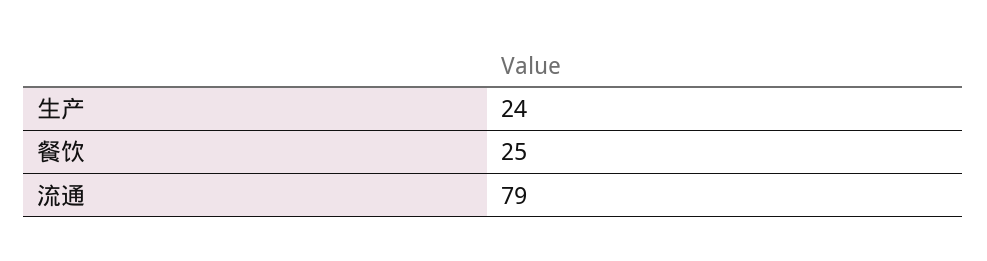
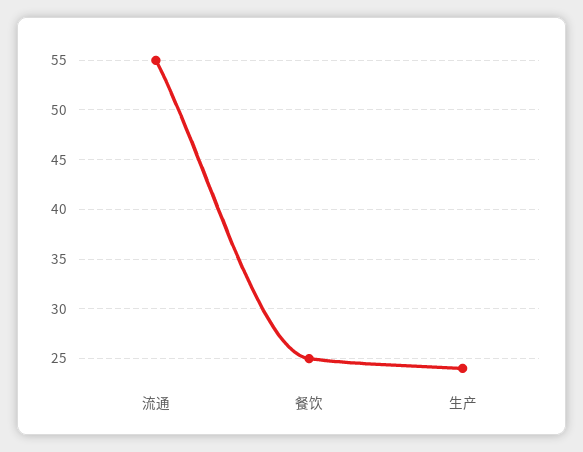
  {
    "生产": 24,
    "餐饮": 25,
-   "流通": 79
+   "流通": 55
  }

